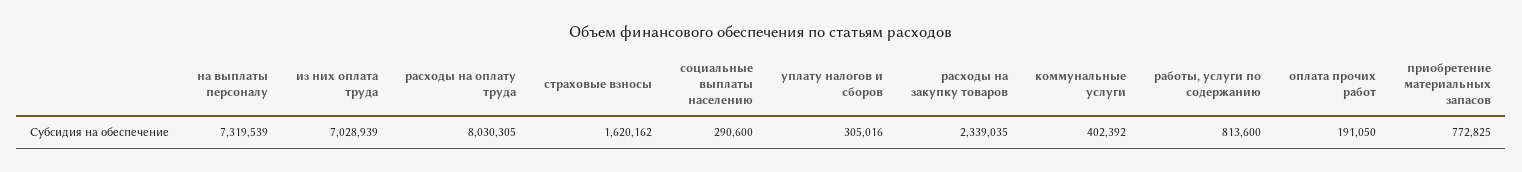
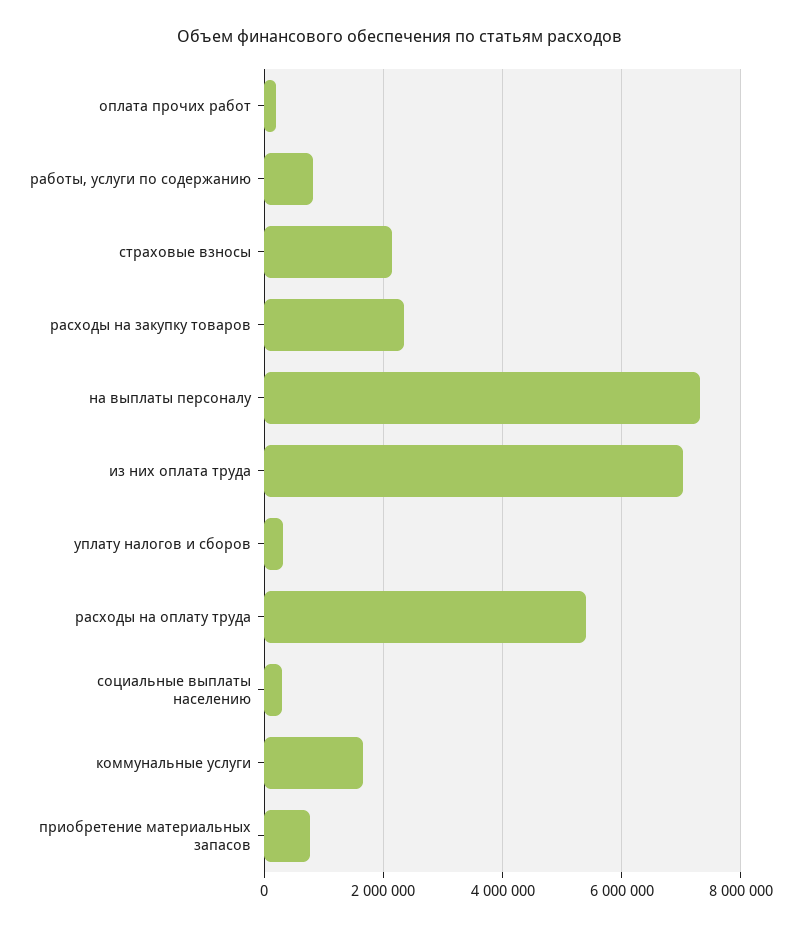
  {
    "на выплаты персоналу": 7319539,
    "из них оплата труда": 7028939,
-   "расходы на оплату труда": 8030305,
+   "расходы на оплату труда": 5400000,
-   "страховые взносы": 1620162,
+   "страховые взносы": 2200000,
    "социальные выплаты населению": 290600,
    "уплату налогов и сборов": 305016,
    "расходы на закупку товаров": 2339035,
-   "коммунальные услуги": 402392,
+   "коммунальные услуги": 1600000,
    "работы, услуги по содержанию": 813600,
    "оплата прочих работ": 191050,
    "приобретение материальных запасов": 772825
  }

